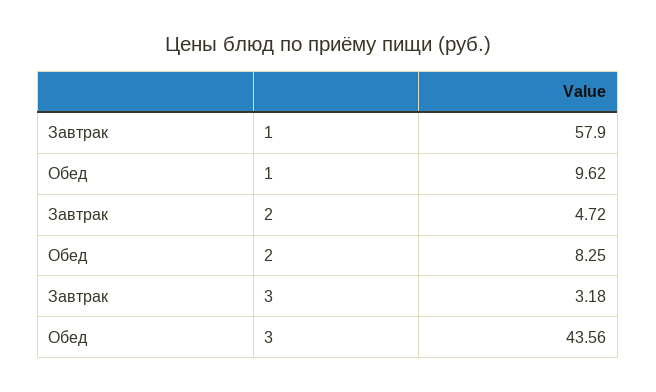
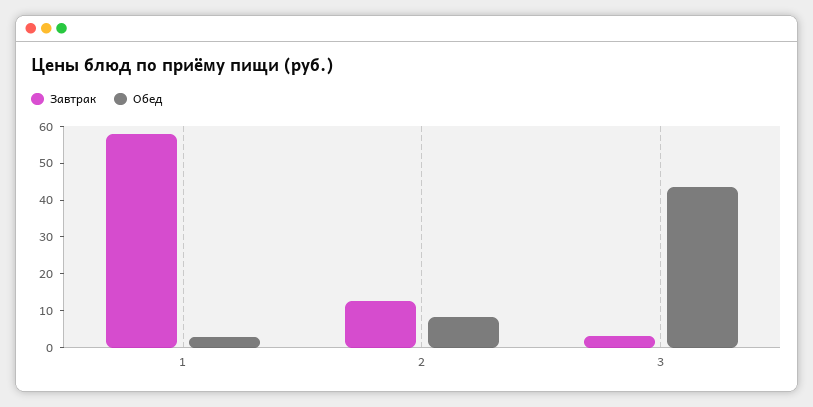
  {
    "Завтрак": {
      "1": 57.9,
-     "2": 4.72,
+     "2": 12.5,
      "3": 3.18
    },
    "Обед": {
-     "1": 9.62,
+     "1": 2.5,
      "2": 8.25,
      "3": 43.56
    }
  }

